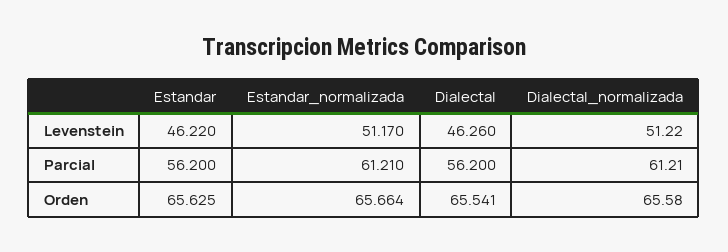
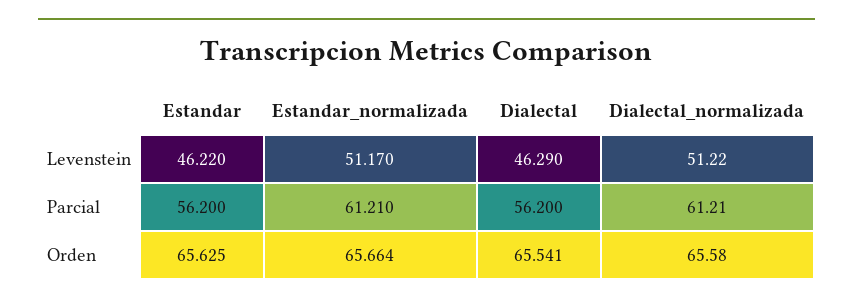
  {
    "Estandar": {
      "Levenstein": 46.22,
      "Parcial": 56.2,
      "Orden": 65.625
    },
    "Estandar_normalizada": {
      "Levenstein": 51.17,
      "Parcial": 61.21,
      "Orden": 65.664
    },
    "Dialectal": {
-     "Levenstein": 46.26,
+     "Levenstein": 46.29,
      "Parcial": 56.2,
      "Orden": 65.541
    },
    "Dialectal_normalizada": {
      "Levenstein": 51.22,
      "Parcial": 61.21,
      "Orden": 65.58
    }
  }

